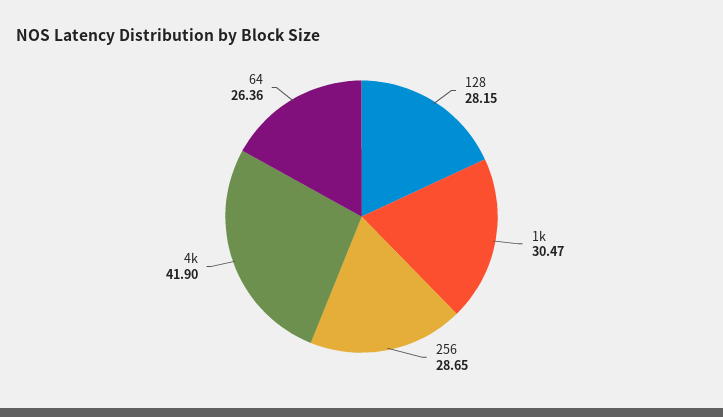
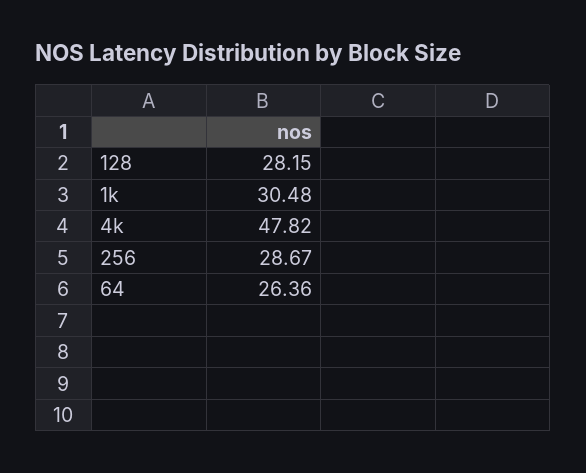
  {
    "128": 28.15,
-   "1k": 30.47,
+   "1k": 30.48,
-   "256": 28.65,
+   "256": 28.67,
-   "4k": 41.9,
+   "4k": 47.82,
    "64": 26.36
  }

